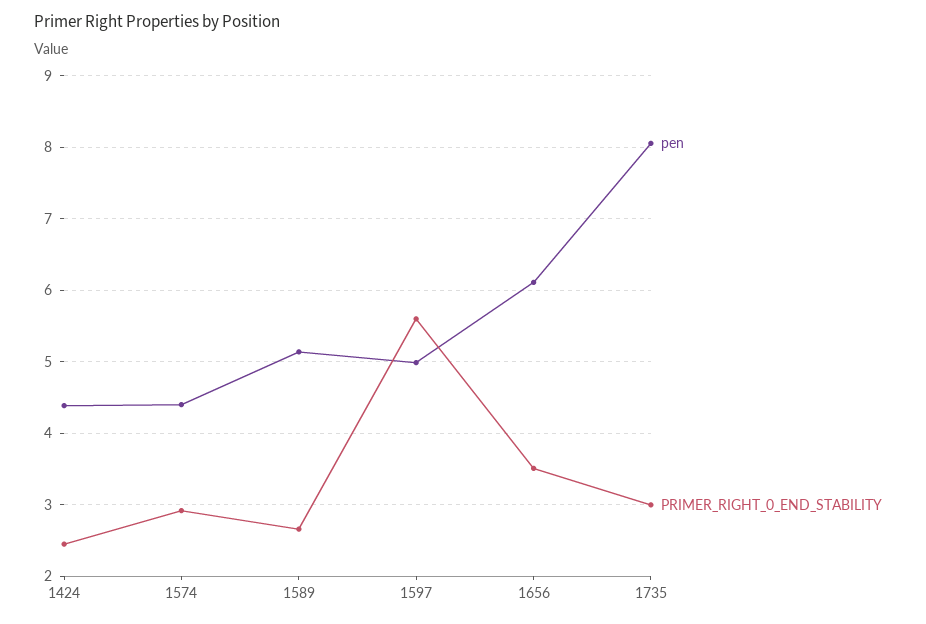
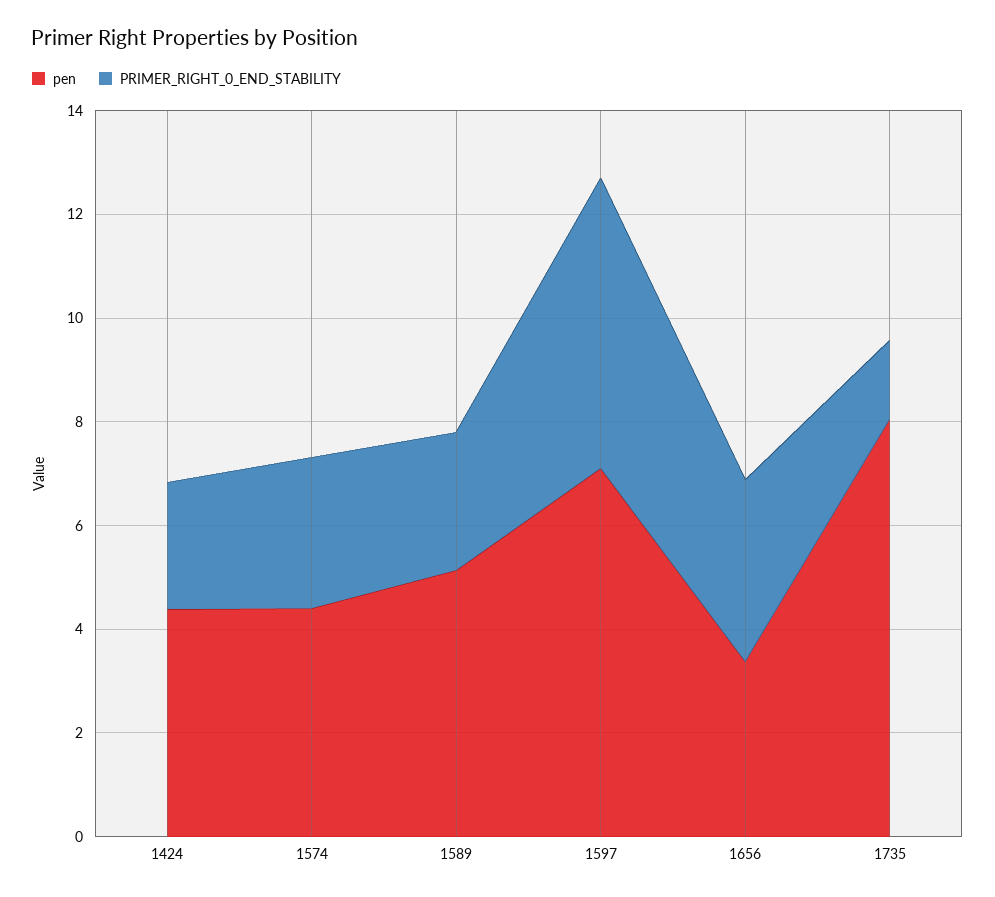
  {
    "pen": {
      "1424": 4.4,
      "1574": 4.4,
      "1589": 5.1,
-     "1597": 5,
+     "1597": 7,
-     "1656": 6.1,
+     "1656": 3.5,
      "1735": 8.1
    },
    "PRIMER_RIGHT_0_END_STABILITY": {
      "1424": 2.5,
      "1574": 2.9,
      "1589": 2.7,
      "1597": 5.6,
      "1656": 3.5,
-     "1735": 3
+     "1735": 1.5
    }
  }

